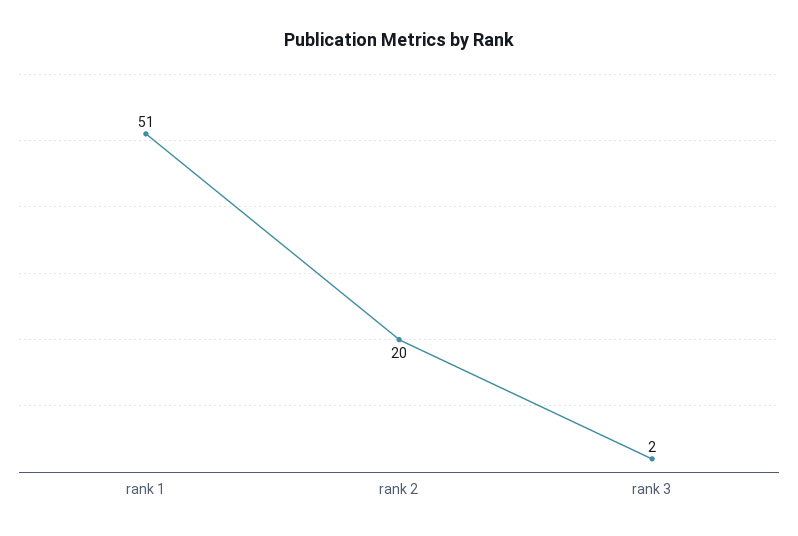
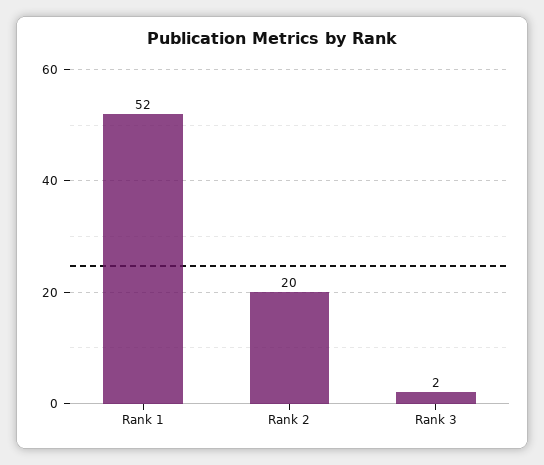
  {
-   "rank 1": 51,
+   "rank 1": 52,
    "rank 2": 20,
    "rank 3": 2
  }

